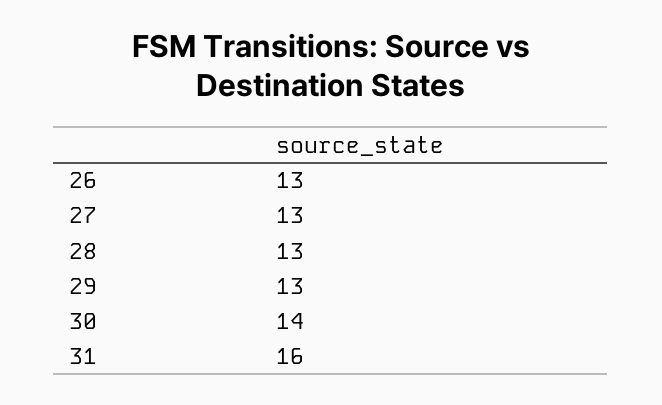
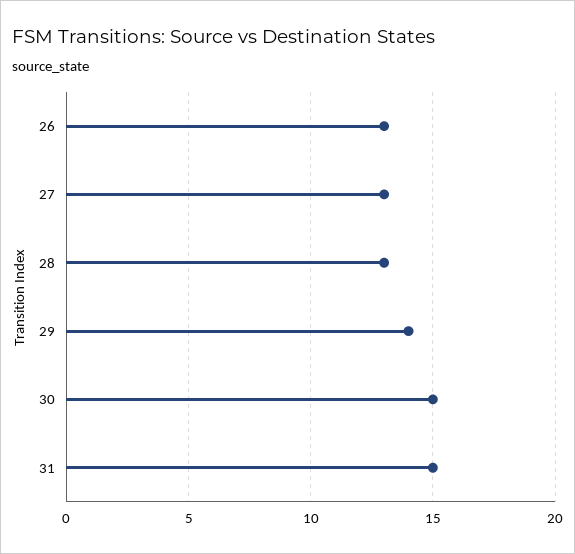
  {
    "26": 13,
    "27": 13,
    "28": 13,
-   "29": 13,
+   "29": 14,
-   "30": 14,
+   "30": 15,
-   "31": 16
+   "31": 15
  }

